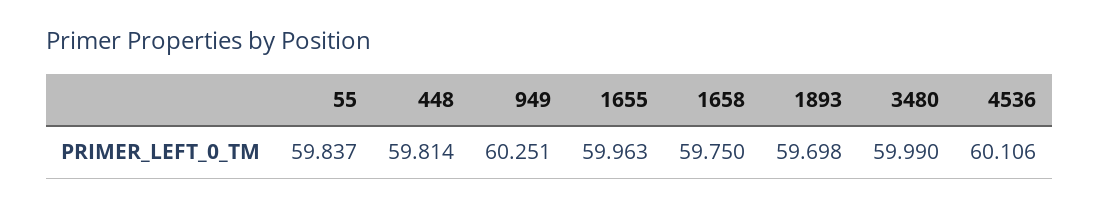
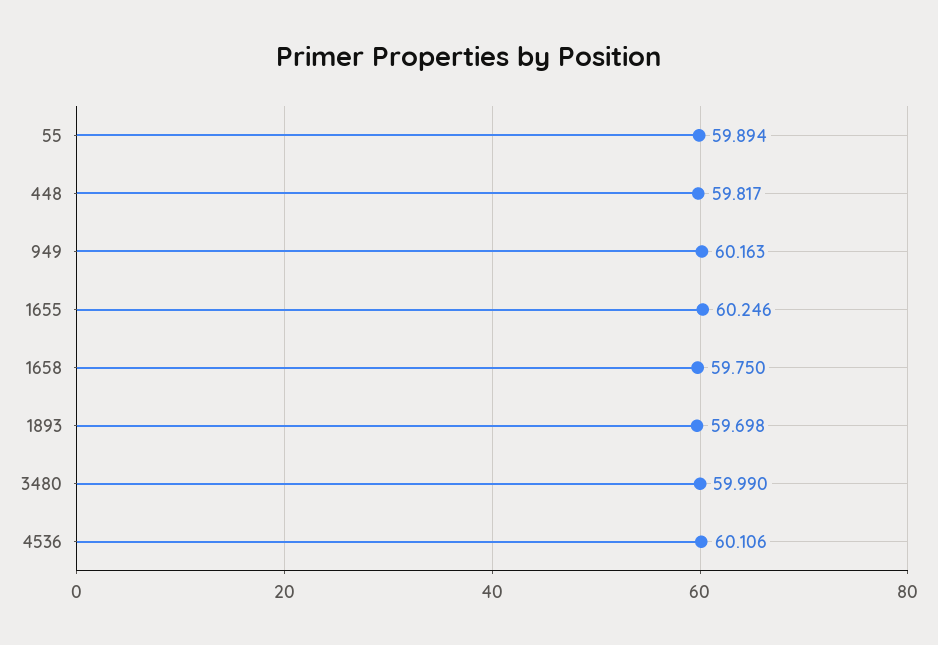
  {
-   "55": 59.837,
+   "55": 59.894,
-   "448": 59.814,
+   "448": 59.817,
-   "949": 60.251,
+   "949": 60.163,
-   "1655": 59.963,
+   "1655": 60.246,
    "1658": 59.75,
    "1893": 59.698,
    "3480": 59.99,
    "4536": 60.106
  }

